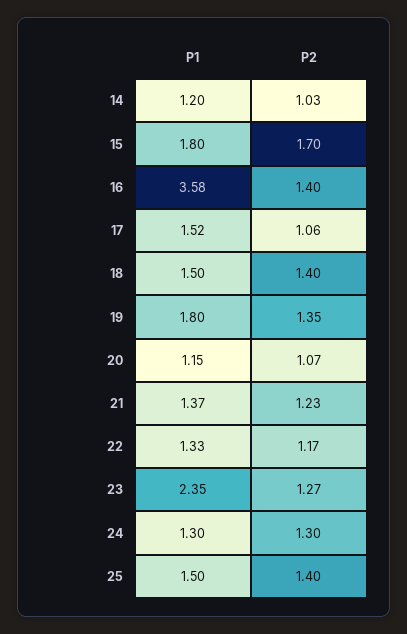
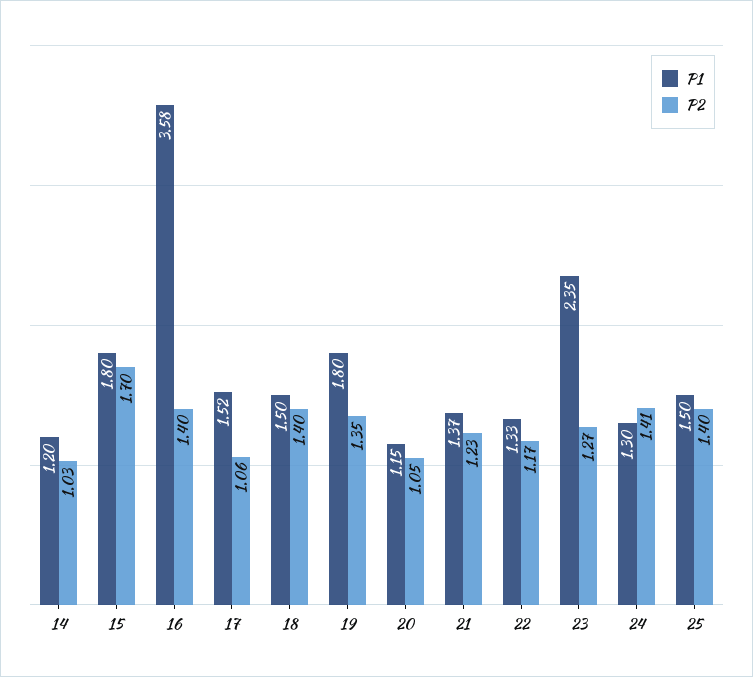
  {
    "P1": {
      "14": 1.2,
      "15": 1.8,
      "16": 3.58,
      "17": 1.52,
      "18": 1.5,
      "19": 1.8,
      "20": 1.15,
      "21": 1.37,
      "22": 1.33,
      "23": 2.35,
      "24": 1.3,
      "25": 1.5
    },
    "P2": {
      "14": 1.03,
      "15": 1.7,
      "16": 1.4,
      "17": 1.06,
      "18": 1.4,
      "19": 1.35,
-     "20": 1.07,
+     "20": 1.05,
      "21": 1.23,
      "22": 1.17,
      "23": 1.27,
-     "24": 1.3,
+     "24": 1.41,
      "25": 1.4
    }
  }

